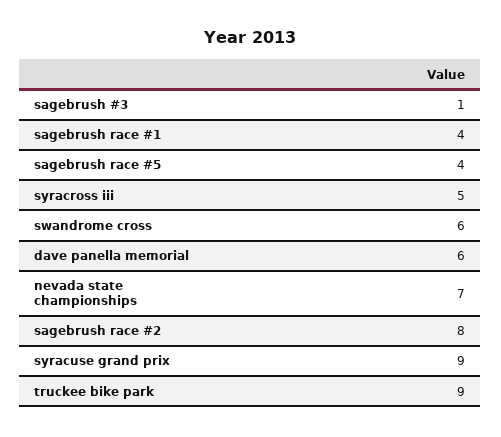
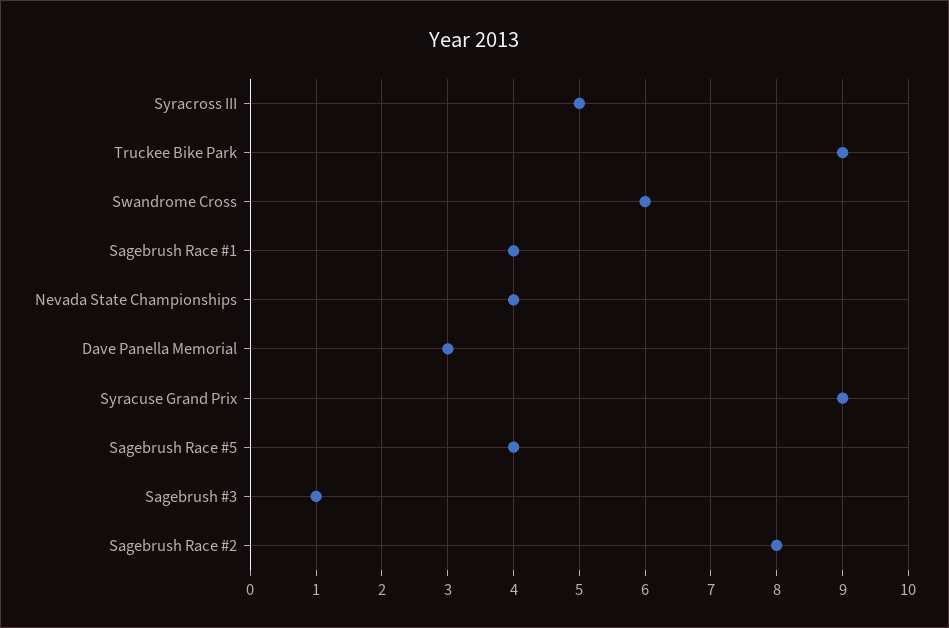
  {
    "sagebrush #3": 1,
    "sagebrush race #1": 4,
    "sagebrush race #5": 4,
    "syracross iii": 5,
    "swandrome cross": 6,
-   "dave panella memorial": 6,
+   "dave panella memorial": 3,
-   "nevada state championships": 7,
+   "nevada state championships": 4,
    "sagebrush race #2": 8,
    "syracuse grand prix": 9,
    "truckee bike park": 9
  }

